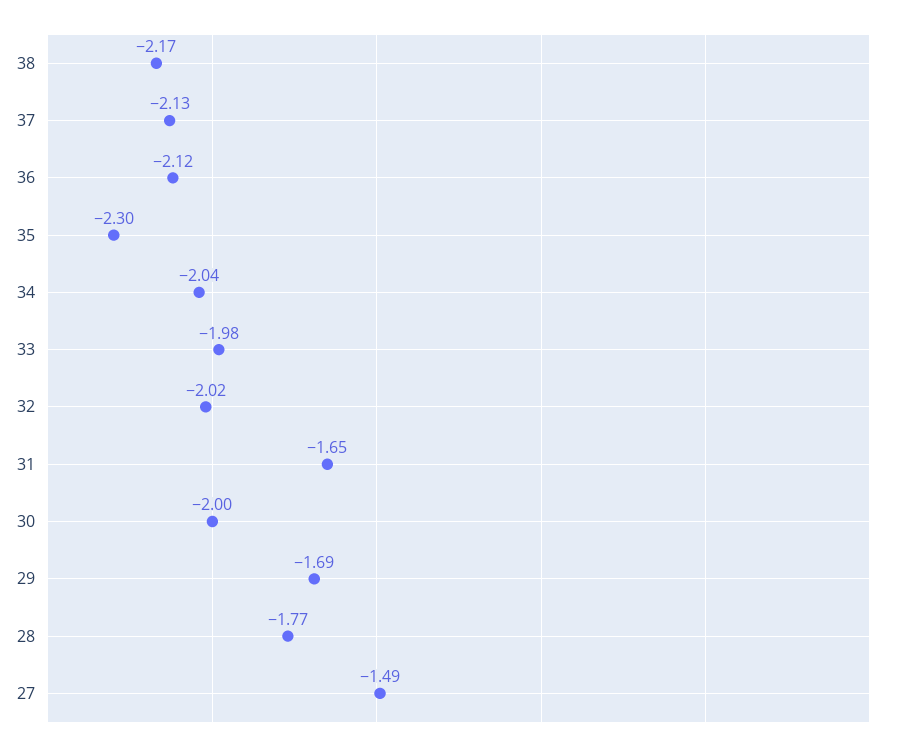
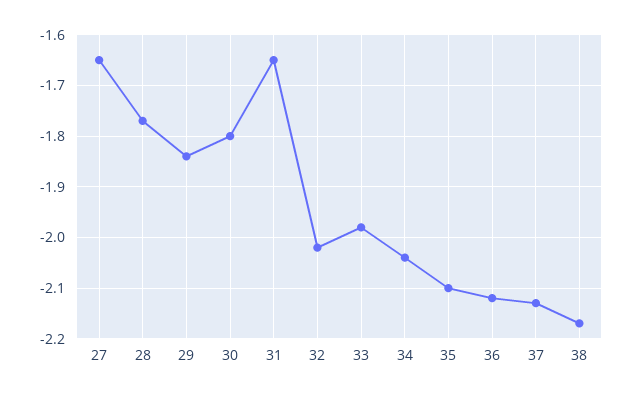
  {
    "38": -2.17,
    "37": -2.13,
    "36": -2.12,
-   "35": -2.3,
+   "35": -2.1,
    "34": -2.04,
    "33": -1.98,
    "32": -2.02,
    "31": -1.65,
-   "30": -2,
+   "30": -1.8,
-   "29": -1.69,
+   "29": -1.85,
    "28": -1.77,
-   "27": -1.49
+   "27": -1.65
  }

